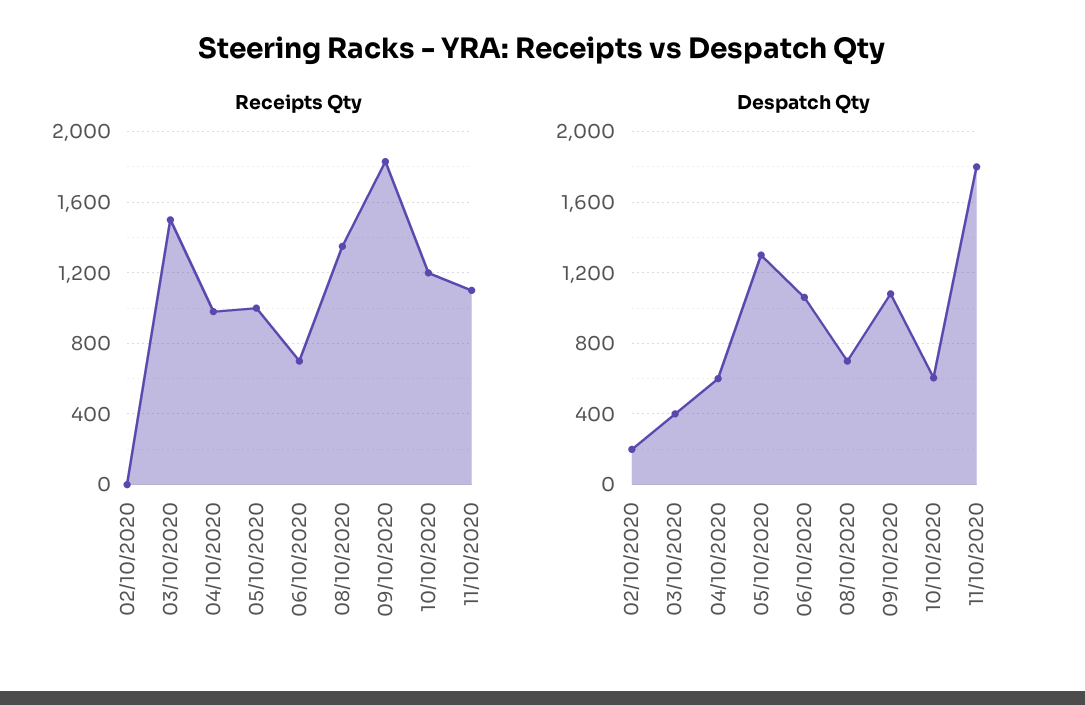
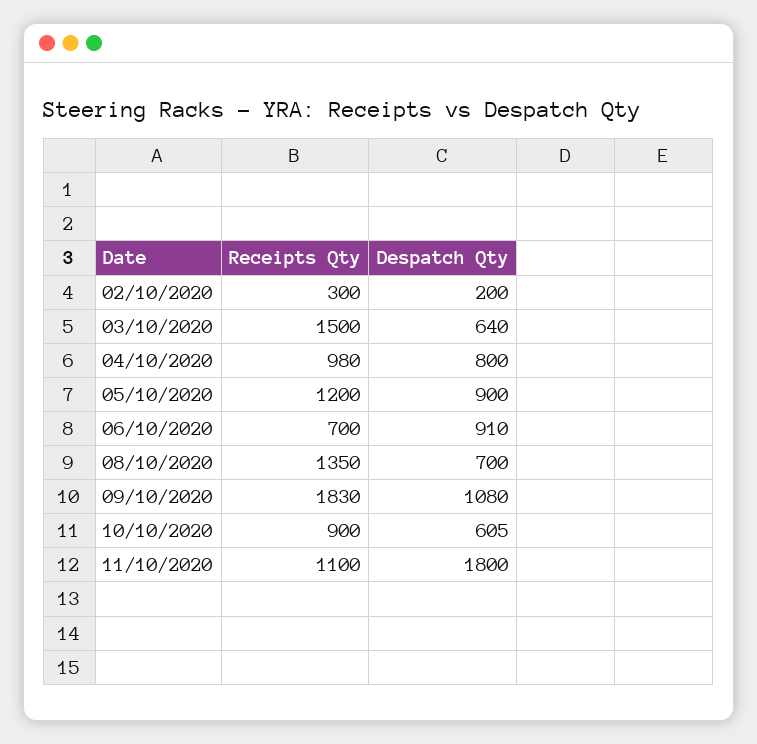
  {
    "Receipts Qty": {
-     "02/10/2020": 0,
+     "02/10/2020": 300,
      "03/10/2020": 1500,
      "04/10/2020": 980,
-     "05/10/2020": 1000,
+     "05/10/2020": 1200,
      "06/10/2020": 700,
      "08/10/2020": 1350,
      "09/10/2020": 1830,
-     "10/10/2020": 1200,
+     "10/10/2020": 900,
      "11/10/2020": 1100
    },
    "Despatch Qty": {
      "02/10/2020": 200,
-     "03/10/2020": 400,
+     "03/10/2020": 640,
-     "04/10/2020": 600,
+     "04/10/2020": 800,
-     "05/10/2020": 1300,
+     "05/10/2020": 900,
-     "06/10/2020": 1050,
+     "06/10/2020": 910,
      "08/10/2020": 700,
      "09/10/2020": 1080,
      "10/10/2020": 605,
      "11/10/2020": 1800
    }
  }

